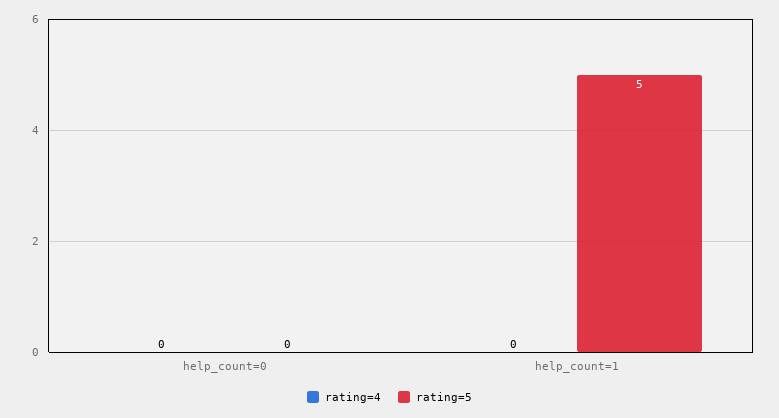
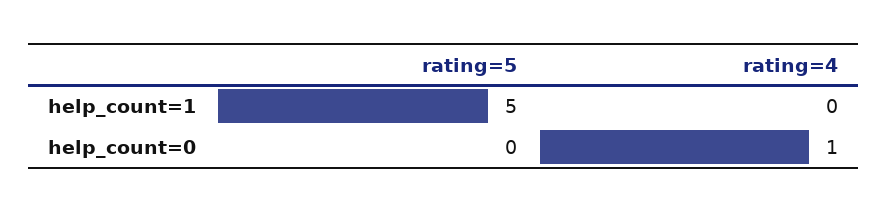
  {
    "rating=4": {
-     "help_count=0": 0,
+     "help_count=0": 1,
      "help_count=1": 0
    },
    "rating=5": {
      "help_count=0": 0,
      "help_count=1": 5
    }
  }

